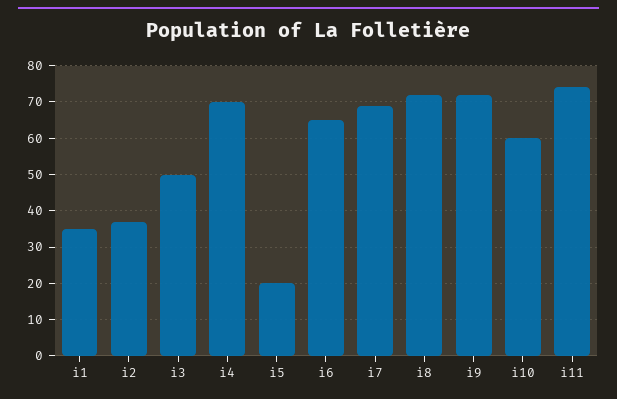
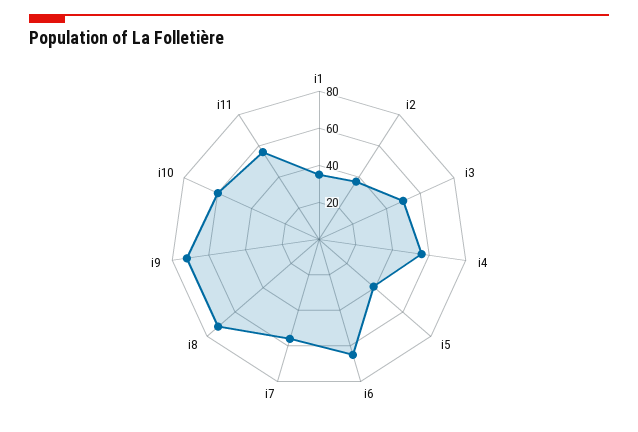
  {
    "i1": 35,
    "i2": 35,
    "i3": 50,
-   "i4": 70,
+   "i4": 55,
-   "i5": 20,
+   "i5": 40,
    "i6": 65,
-   "i7": 70,
+   "i7": 55,
    "i8": 70,
    "i9": 70,
    "i10": 60,
-   "i11": 75
+   "i11": 55
  }

